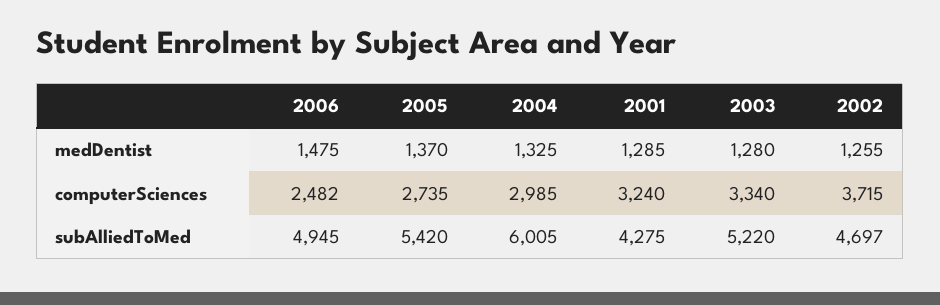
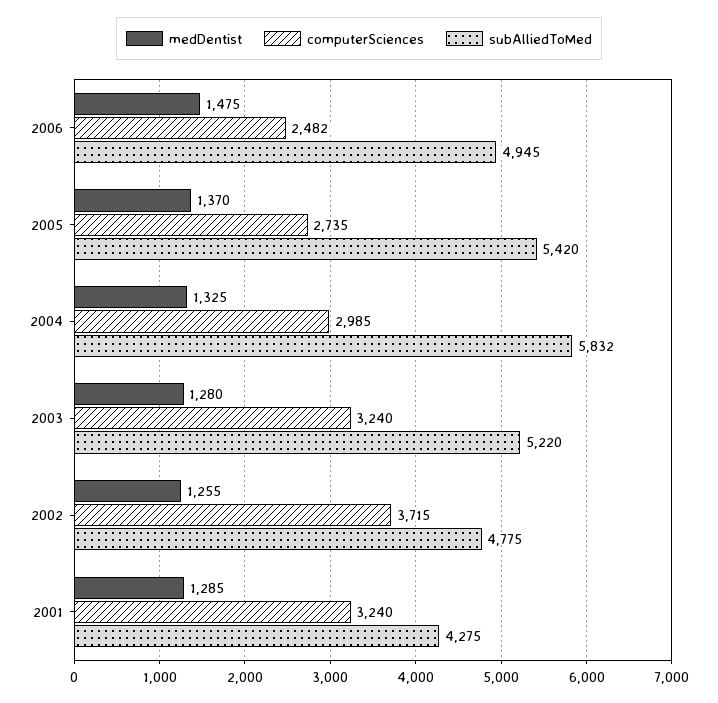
  {
    "medDentist": {
      "2006": 1475,
      "2005": 1370,
      "2004": 1325,
      "2001": 1285,
      "2003": 1280,
      "2002": 1255
    },
    "computerSciences": {
      "2006": 2482,
      "2005": 2735,
      "2004": 2985,
      "2001": 3240,
-     "2003": 3340,
+     "2003": 3240,
      "2002": 3715
    },
    "subAlliedToMed": {
      "2006": 4945,
      "2005": 5420,
-     "2004": 6005,
+     "2004": 5832,
      "2001": 4275,
      "2003": 5220,
-     "2002": 4697
+     "2002": 4775
    }
  }

